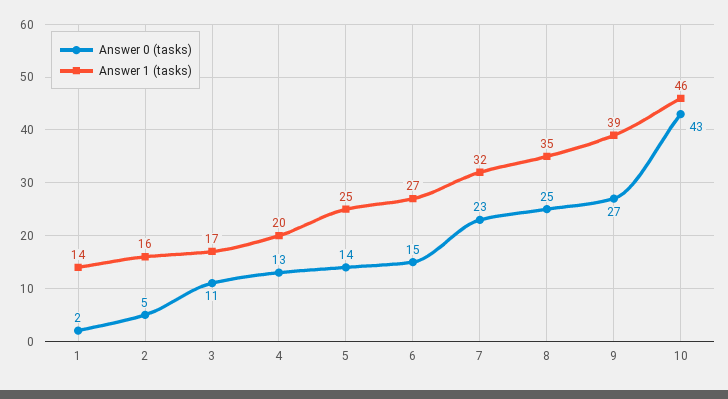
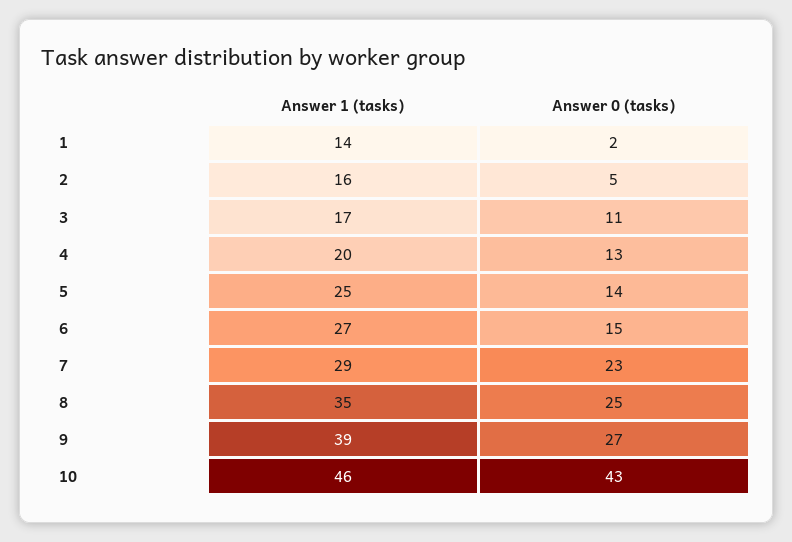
  {
    "Answer 0 (tasks)": {
      "1": 2,
      "2": 5,
      "3": 11,
      "4": 13,
      "5": 14,
      "6": 15,
      "7": 23,
      "8": 25,
      "9": 27,
      "10": 43
    },
    "Answer 1 (tasks)": {
      "1": 14,
      "2": 16,
      "3": 17,
      "4": 20,
      "5": 25,
      "6": 27,
-     "7": 32,
+     "7": 29,
      "8": 35,
      "9": 39,
      "10": 46
    }
  }

